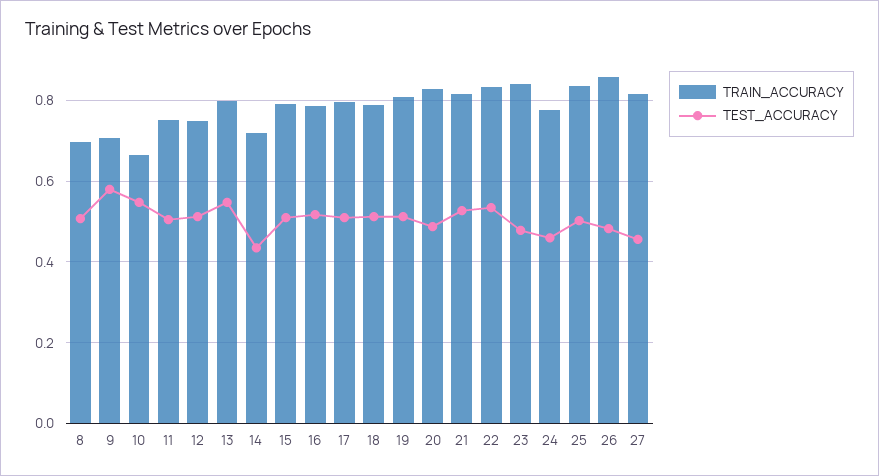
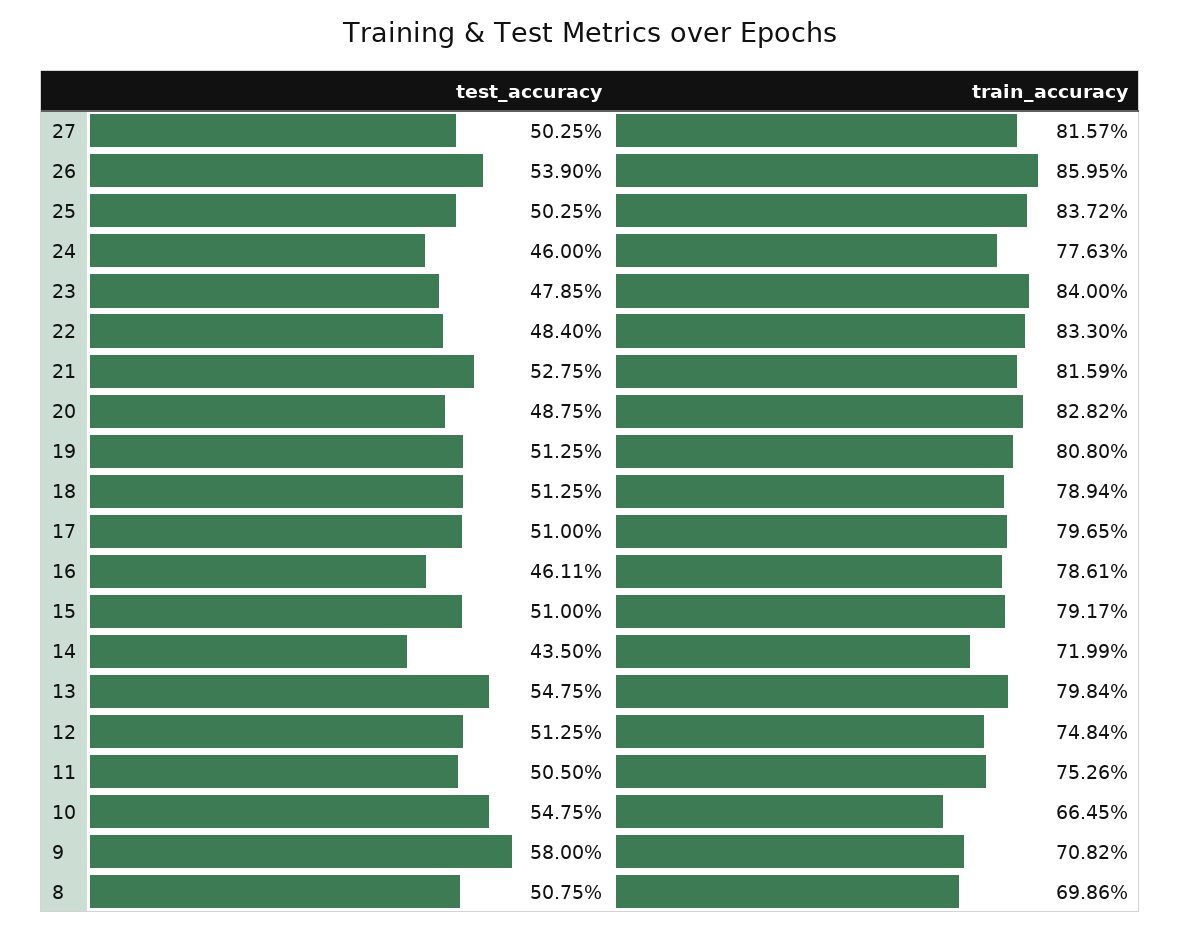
  {
    "TRAIN_ACCURACY": {
      "8": 0.6986,
      "9": 0.7082,
      "10": 0.6645,
      "11": 0.7526,
      "12": 0.7484,
      "13": 0.7984,
      "14": 0.7199,
      "15": 0.7917,
      "16": 0.7861,
      "17": 0.7965,
      "18": 0.7894,
      "19": 0.808,
      "20": 0.8282,
      "21": 0.8159,
      "22": 0.833,
      "23": 0.84,
      "24": 0.7763,
      "25": 0.8372,
      "26": 0.8595,
      "27": 0.8157
    },
    "TEST_ACCURACY": {
      "8": 0.5075,
      "9": 0.58,
      "10": 0.5475,
      "11": 0.505,
      "12": 0.5125,
      "13": 0.5475,
      "14": 0.435,
      "15": 0.51,
-     "16": 0.52,
+     "16": 0.4611,
      "17": 0.51,
      "18": 0.5125,
      "19": 0.5125,
      "20": 0.4875,
      "21": 0.5275,
-     "22": 0.54,
+     "22": 0.484,
      "23": 0.4785,
      "24": 0.46,
      "25": 0.5025,
-     "26": 0.48,
+     "26": 0.539,
-     "27": 0.46
+     "27": 0.5025
    }
  }

